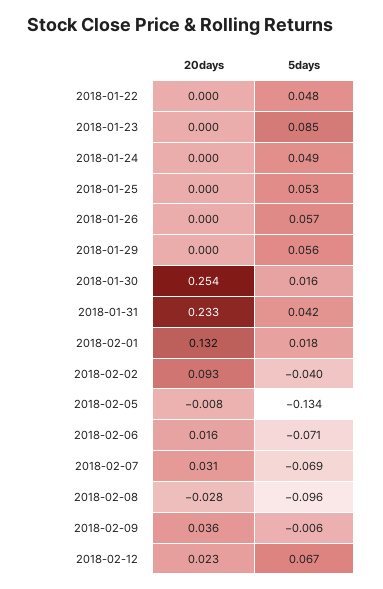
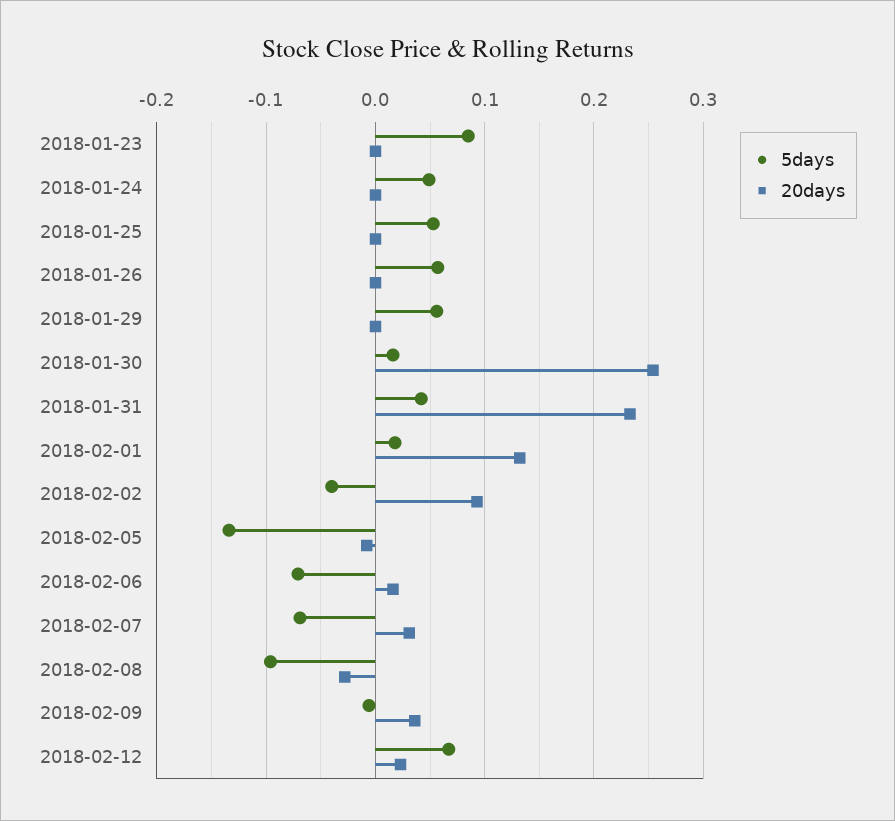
  {
    "20days": {
-     "2018-01-22": 0,
      "2018-01-23": 0,
      "2018-01-24": 0,
      "2018-01-25": 0,
      "2018-01-26": 0,
      "2018-01-29": 0,
      "2018-01-30": 0.254,
      "2018-01-31": 0.233,
      "2018-02-01": 0.132,
      "2018-02-02": 0.093,
      "2018-02-05": -0.008,
      "2018-02-06": 0.016,
      "2018-02-07": 0.031,
      "2018-02-08": -0.028,
      "2018-02-09": 0.036,
      "2018-02-12": 0.023
    },
    "5days": {
-     "2018-01-22": 0.048,
      "2018-01-23": 0.085,
      "2018-01-24": 0.049,
      "2018-01-25": 0.053,
      "2018-01-26": 0.057,
      "2018-01-29": 0.056,
      "2018-01-30": 0.016,
      "2018-01-31": 0.042,
      "2018-02-01": 0.018,
      "2018-02-02": -0.04,
      "2018-02-05": -0.134,
      "2018-02-06": -0.071,
      "2018-02-07": -0.069,
      "2018-02-08": -0.096,
      "2018-02-09": -0.006,
      "2018-02-12": 0.067
    }
  }

